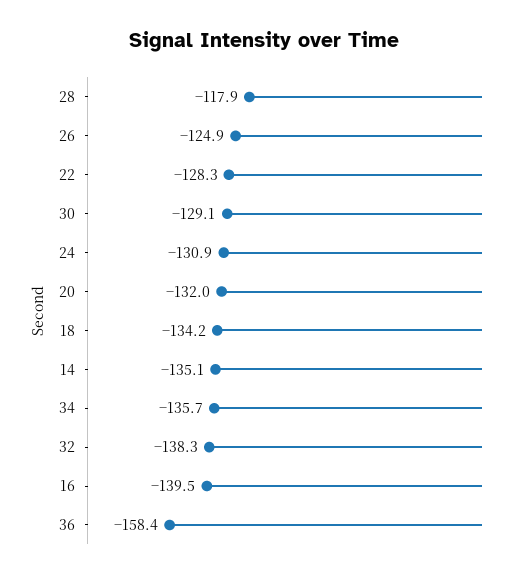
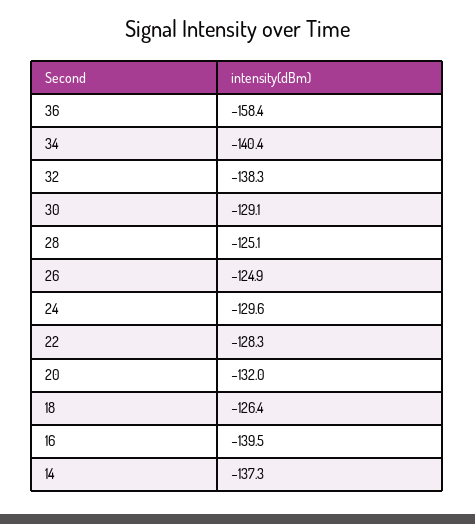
  {
-   "28": -117.9,
+   "28": -125.1,
    "26": -124.9,
    "22": -128.3,
    "30": -129.1,
-   "24": -130.9,
+   "24": -129.6,
    "20": -132,
-   "18": -134.2,
+   "18": -126.4,
-   "14": -135.1,
+   "14": -137.3,
-   "34": -135.7,
+   "34": -140.4,
    "32": -138.3,
    "16": -139.5,
    "36": -158.4
  }

